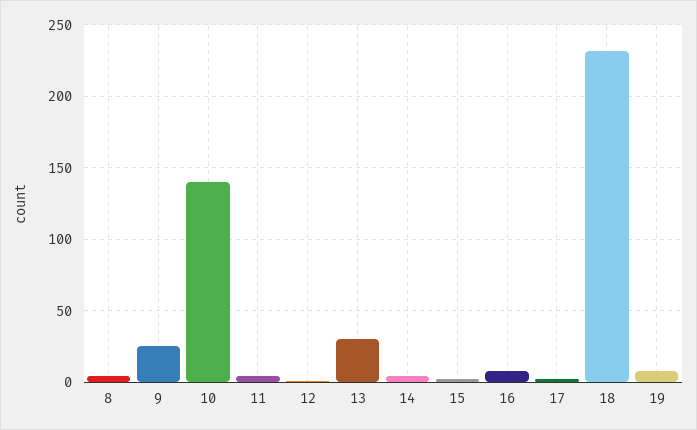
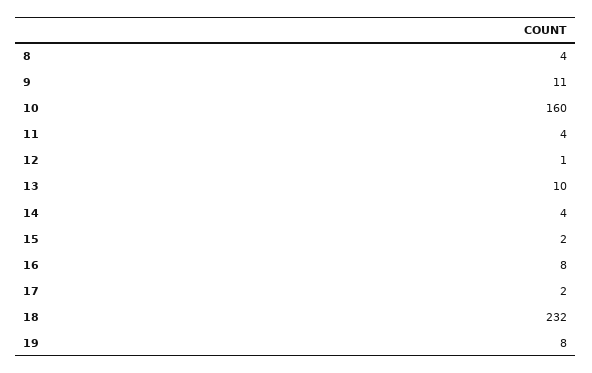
  {
    "8": 4,
-   "9": 25,
+   "9": 11,
-   "10": 140,
+   "10": 160,
    "11": 4,
    "12": 1,
-   "13": 30,
+   "13": 10,
    "14": 4,
    "15": 2,
    "16": 8,
    "17": 2,
    "18": 232,
    "19": 8
  }

